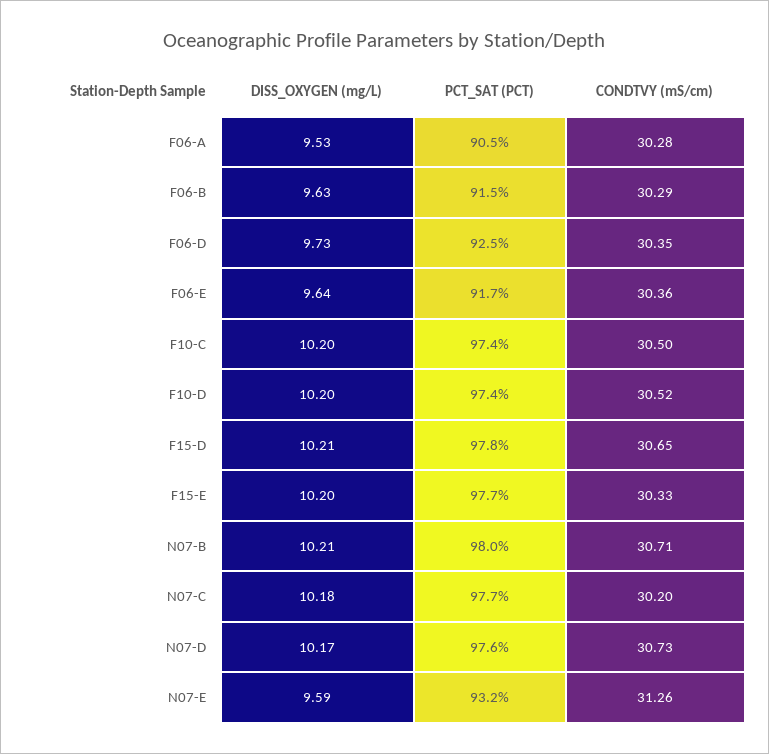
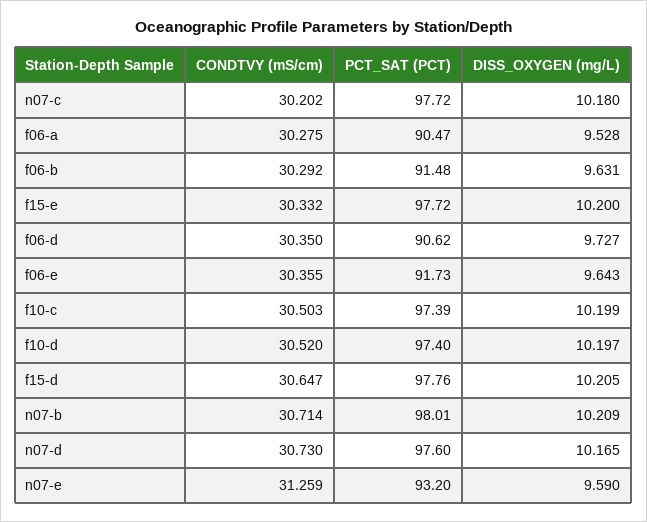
  {
    "DISS_OXYGEN (mg/L)": {
      "F06-A": 9.528,
      "F06-B": 9.631,
      "F06-D": 9.727,
      "F06-E": 9.643,
      "F10-C": 10.199,
      "F10-D": 10.197,
      "F15-D": 10.205,
      "F15-E": 10.2,
      "N07-B": 10.209,
      "N07-C": 10.18,
      "N07-D": 10.165,
      "N07-E": 9.59
    },
    "PCT_SAT (PCT)": {
      "F06-A": 90.47,
      "F06-B": 91.48,
-     "F06-D": 92.5,
+     "F06-D": 90.62,
      "F06-E": 91.73,
      "F10-C": 97.39,
      "F10-D": 97.4,
      "F15-D": 97.76,
      "F15-E": 97.72,
      "N07-B": 98.01,
      "N07-C": 97.72,
      "N07-D": 97.6,
      "N07-E": 93.2
    },
    "CONDTVY (mS/cm)": {
      "F06-A": 30.275,
      "F06-B": 30.292,
      "F06-D": 30.35,
      "F06-E": 30.355,
      "F10-C": 30.503,
      "F10-D": 30.52,
      "F15-D": 30.647,
      "F15-E": 30.332,
      "N07-B": 30.714,
      "N07-C": 30.202,
      "N07-D": 30.73,
      "N07-E": 31.259
    }
  }

